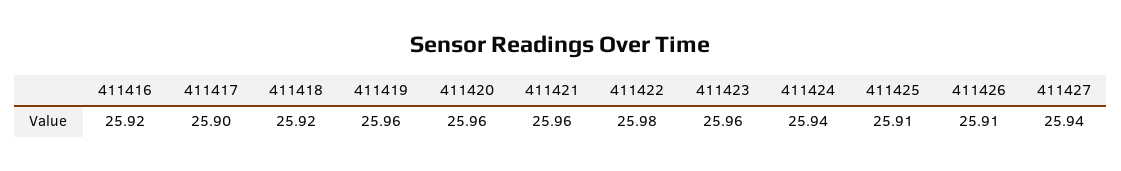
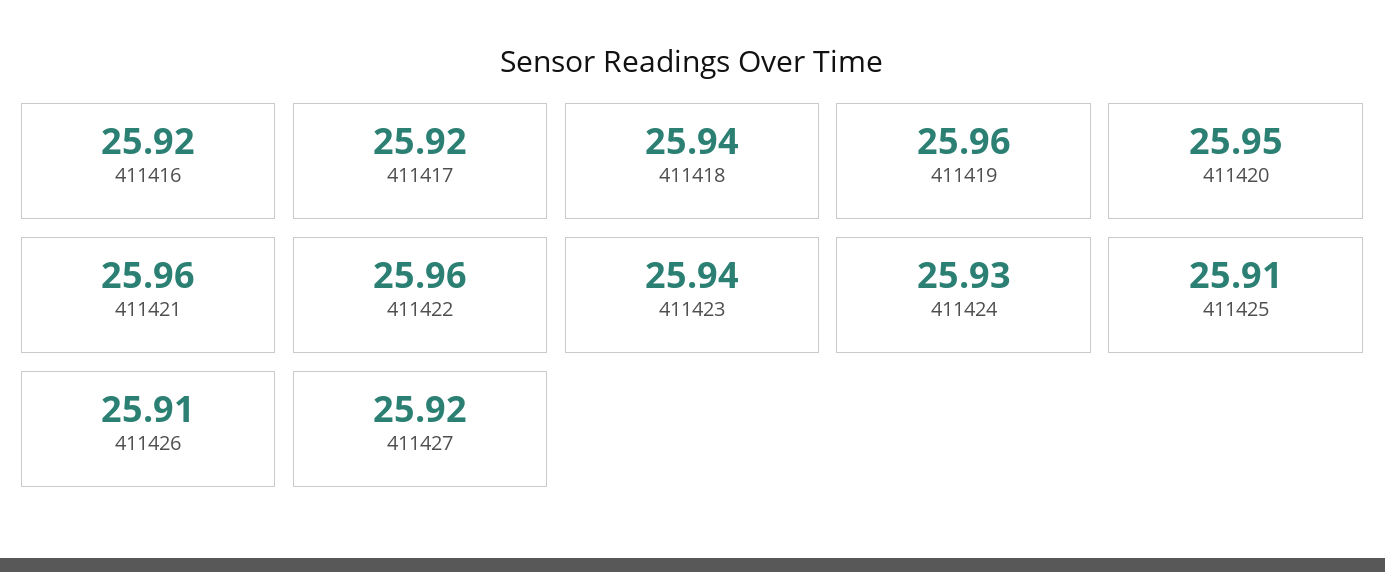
  {
    "411416": 25.92,
-   "411417": 25.9,
+   "411417": 25.92,
-   "411418": 25.92,
+   "411418": 25.94,
    "411419": 25.96,
-   "411420": 25.96,
+   "411420": 25.95,
    "411421": 25.96,
-   "411422": 25.98,
+   "411422": 25.96,
-   "411423": 25.96,
+   "411423": 25.94,
-   "411424": 25.94,
+   "411424": 25.93,
    "411425": 25.91,
    "411426": 25.91,
-   "411427": 25.94
+   "411427": 25.92
  }

